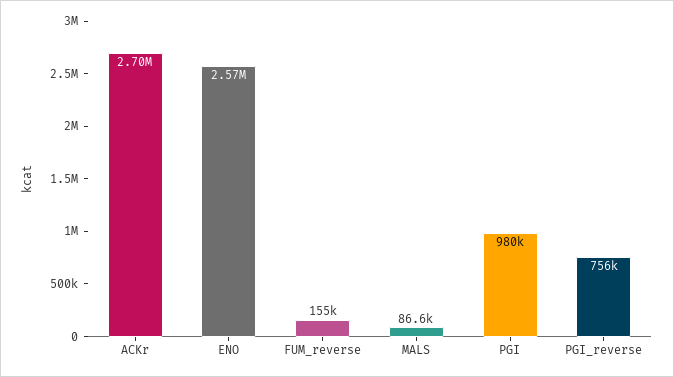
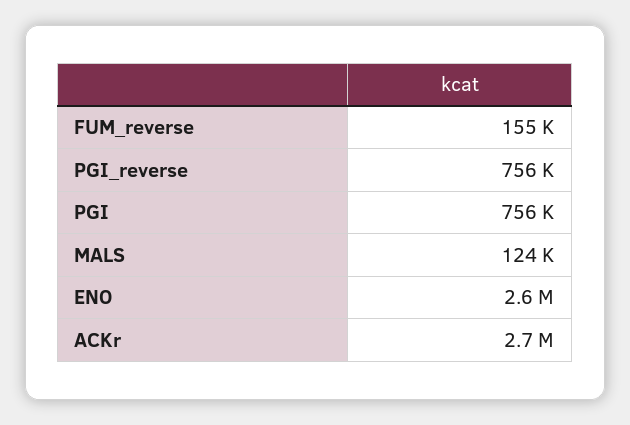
  {
    "ACKr": 2700000,
    "ENO": 2570000,
    "FUM_reverse": 155000,
-   "MALS": 86600,
+   "MALS": 124000,
-   "PGI": 980000,
+   "PGI": 756000,
    "PGI_reverse": 756000
  }

